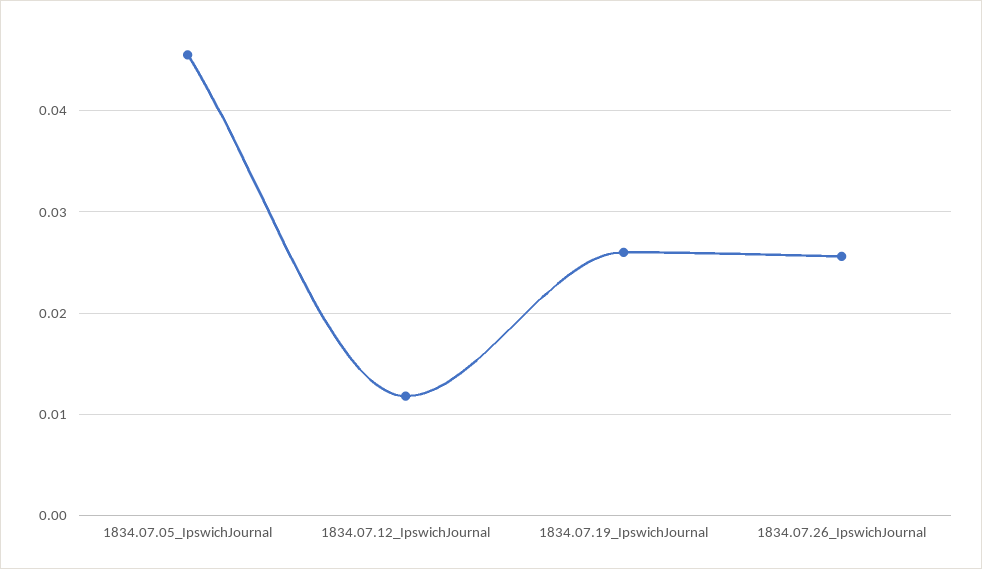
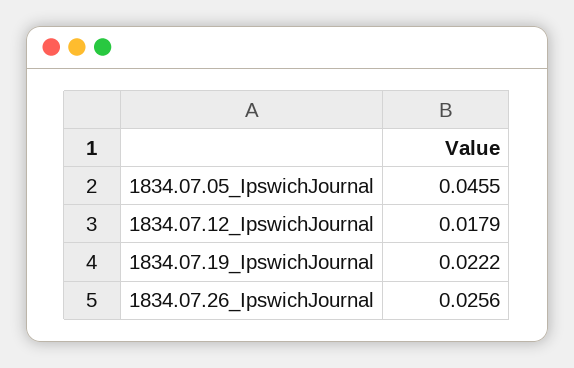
  {
    "1834.07.05_IpswichJournal": 0.0455,
-   "1834.07.12_IpswichJournal": 0.012,
+   "1834.07.12_IpswichJournal": 0.0179,
-   "1834.07.19_IpswichJournal": 0.026,
+   "1834.07.19_IpswichJournal": 0.0222,
    "1834.07.26_IpswichJournal": 0.0256
  }

